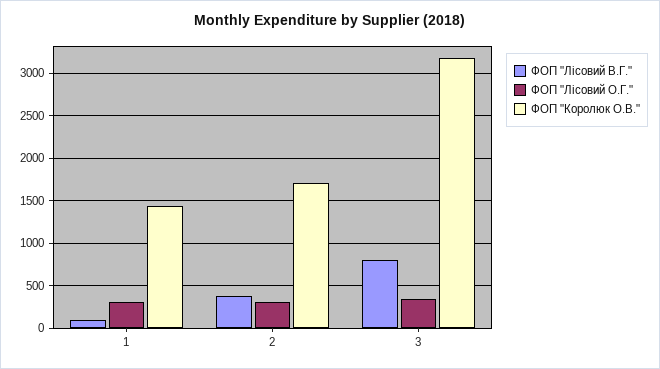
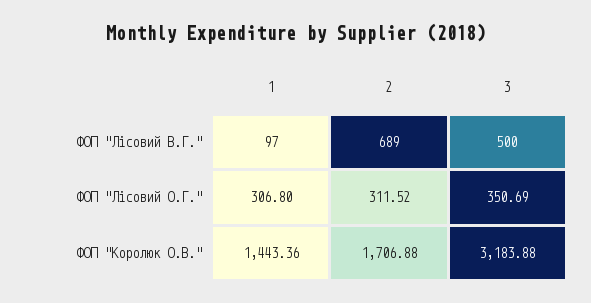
  {
    "ФОП \"Лісовий В.Г.\"": {
      "1": 97,
-     "2": 400,
+     "2": 689,
-     "3": 800
+     "3": 500
    },
    "ФОП \"Лісовий О.Г.\"": {
      "1": 306.8,
      "2": 311.52,
      "3": 350.69
    },
    "ФОП \"Королюк О.В.\"": {
      "1": 1443.36,
      "2": 1706.88,
      "3": 3183.88
    }
  }

